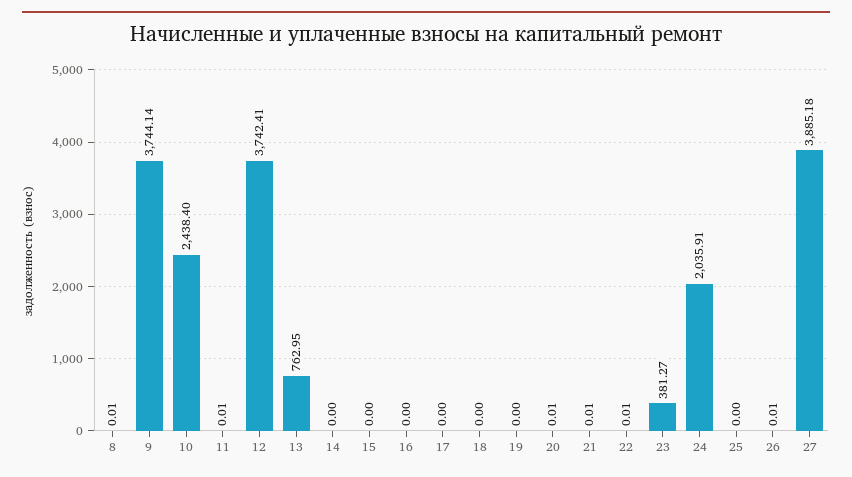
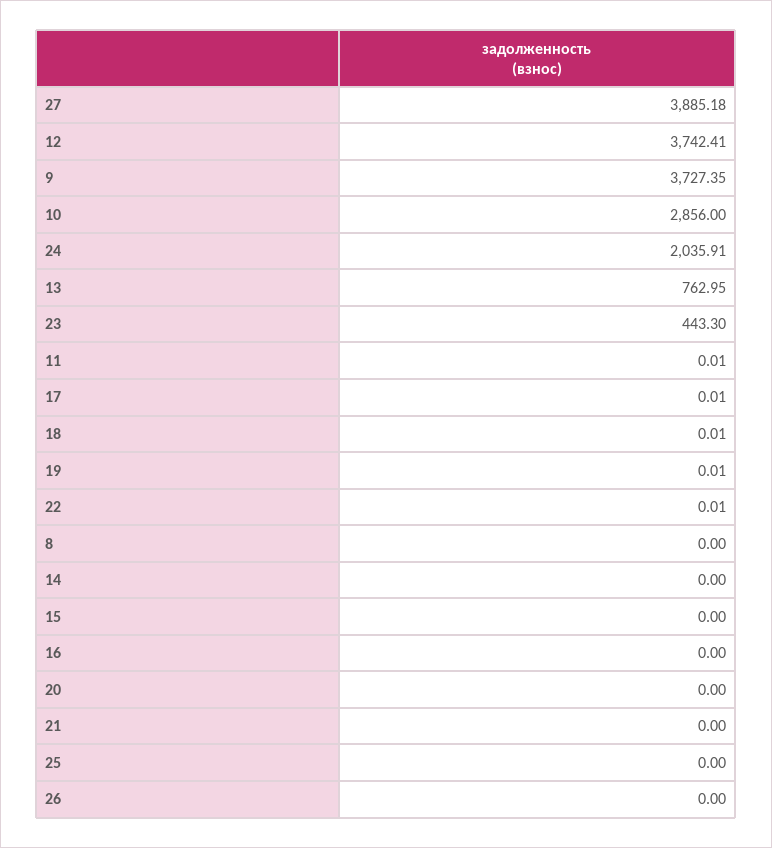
  {
-   "8": 0.01,
+   "8": 0,
-   "9": 3744.14,
+   "9": 3727.35,
-   "10": 2438.4,
+   "10": 2856,
    "11": 0.01,
    "12": 3742.41,
    "13": 762.95,
    "14": 0,
    "15": 0,
    "16": 0,
-   "17": 0,
+   "17": 0.01,
-   "18": 0,
+   "18": 0.01,
-   "19": 0,
+   "19": 0.01,
-   "20": 0.01,
+   "20": 0,
-   "21": 0.01,
+   "21": 0,
    "22": 0.01,
-   "23": 381.27,
+   "23": 443.3,
    "24": 2035.91,
    "25": 0,
-   "26": 0.01,
+   "26": 0,
    "27": 3885.18
  }

